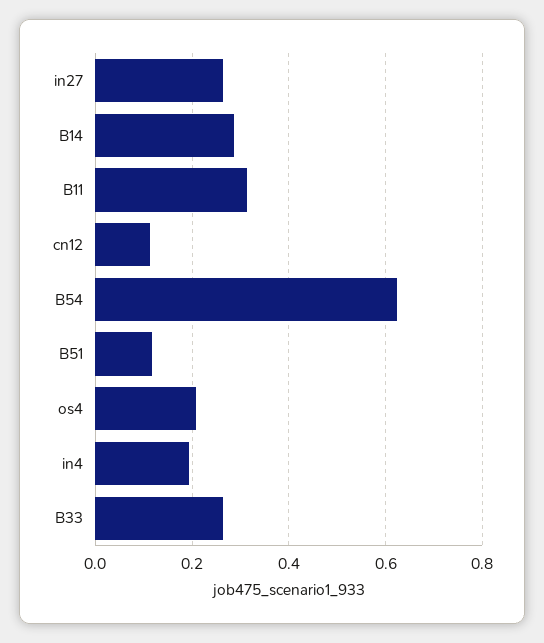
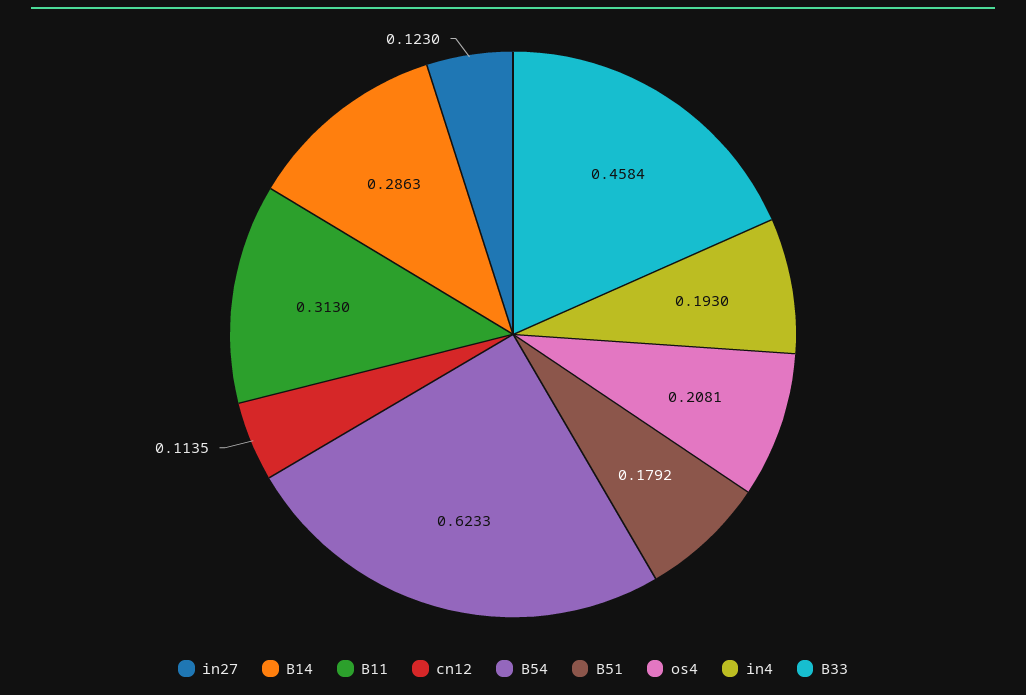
  {
-   "in27": 0.26,
+   "in27": 0.123,
    "B14": 0.2863,
    "B11": 0.313,
    "cn12": 0.1135,
    "B54": 0.6233,
-   "B51": 0.12,
+   "B51": 0.1792,
    "os4": 0.2081,
    "in4": 0.193,
-   "B33": 0.26
+   "B33": 0.4584
  }

